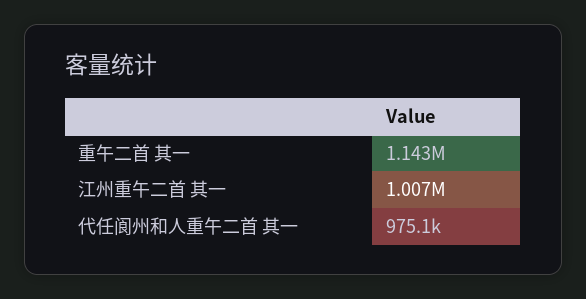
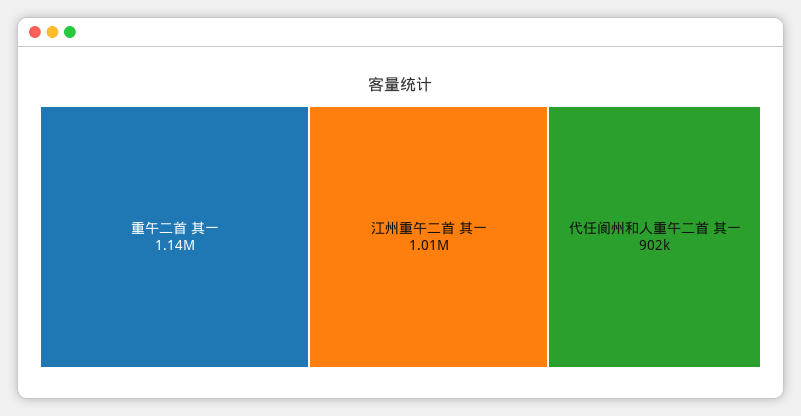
  {
    "重午二首 其一": 1143000,
    "江州重午二首 其一": 1007000,
-   "代任阆州和人重午二首 其一": 975100
+   "代任阆州和人重午二首 其一": 902000
  }

